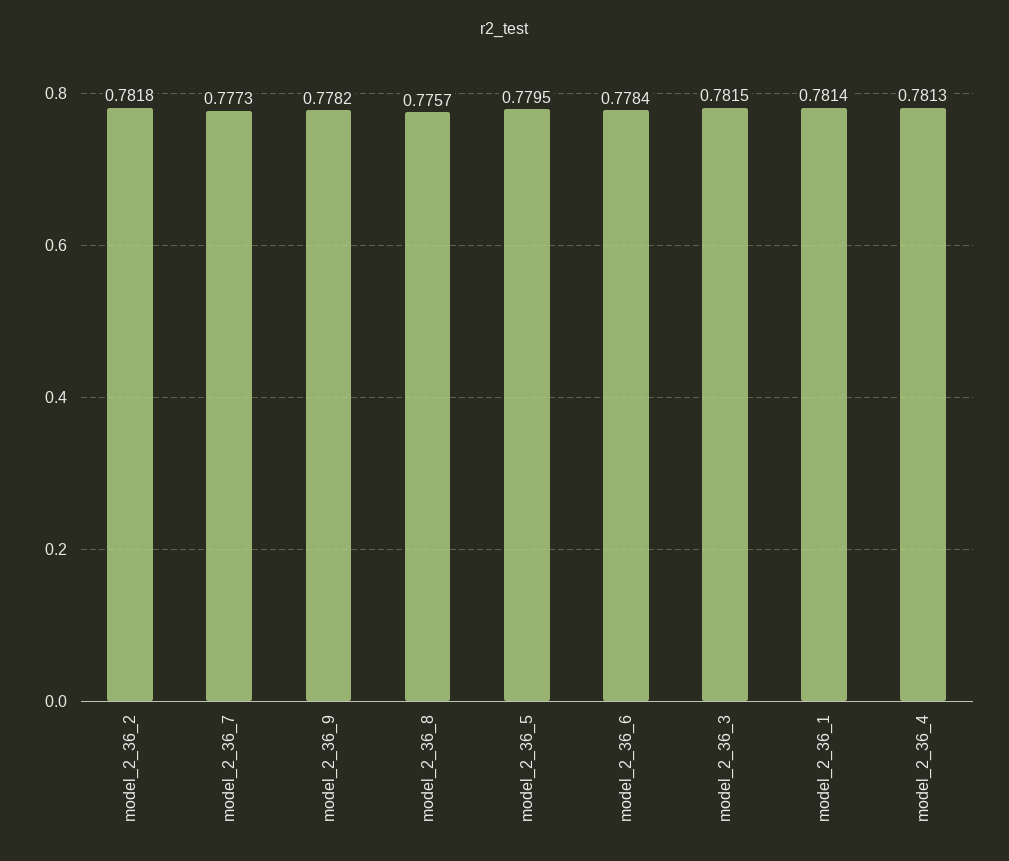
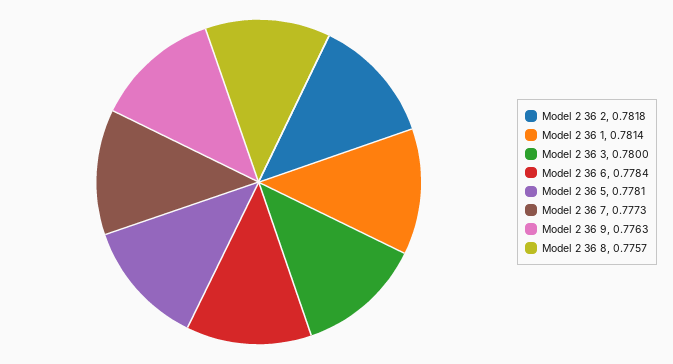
  {
    "model_2_36_2": 0.7818,
    "model_2_36_7": 0.7773,
-   "model_2_36_9": 0.7782,
+   "model_2_36_9": 0.7763,
    "model_2_36_8": 0.7757,
-   "model_2_36_5": 0.7795,
+   "model_2_36_5": 0.7781,
    "model_2_36_6": 0.7784,
-   "model_2_36_3": 0.7815,
+   "model_2_36_3": 0.78,
-   "model_2_36_1": 0.7814,
+   "model_2_36_1": 0.7814
-   "model_2_36_4": 0.7813
  }

